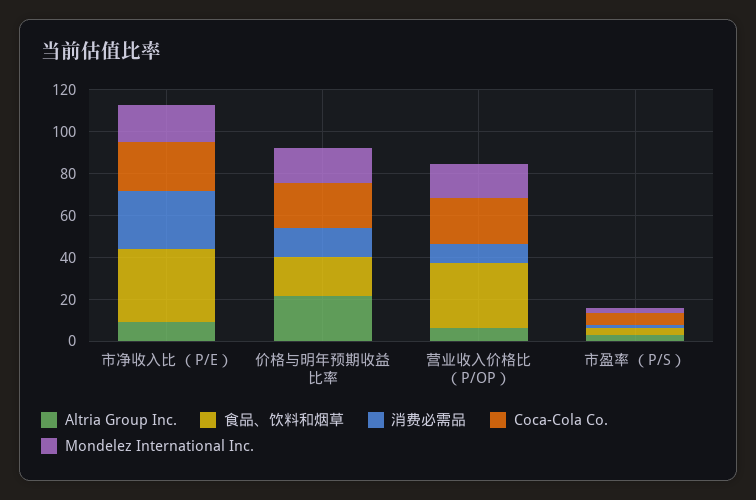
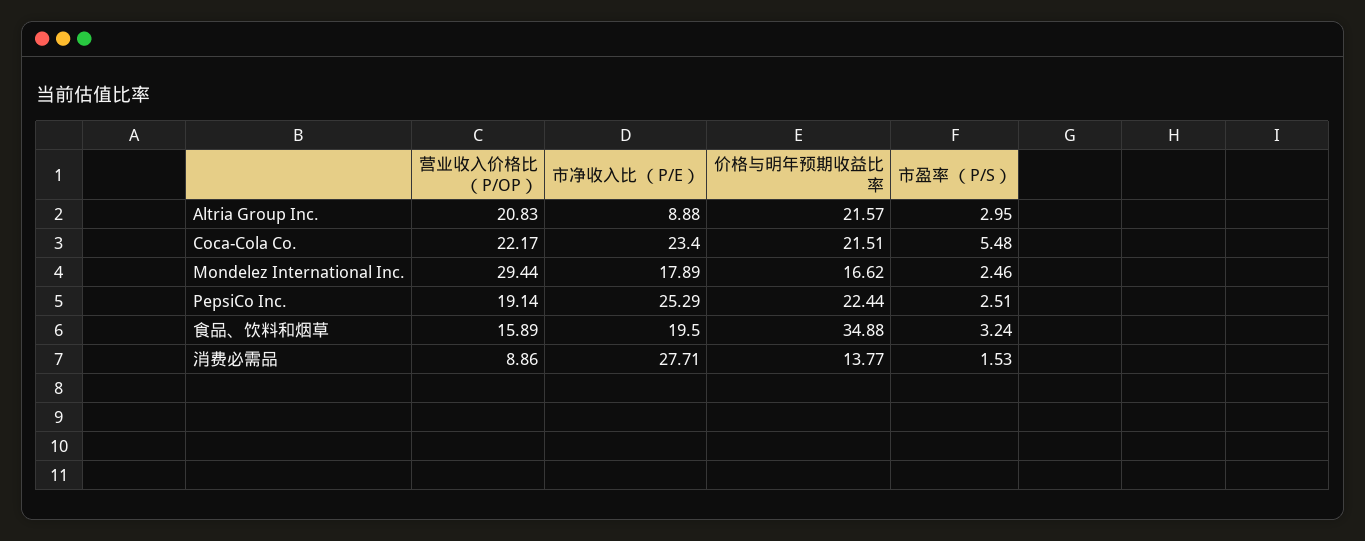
  {
    "Altria Group Inc.": {
      "市净收入比 （P/E）": 8.88,
      "价格与明年预期收益比率": 21.57,
-     "营业收入价格比 （P/OP）": 5,
+     "营业收入价格比 （P/OP）": 20.83,
      "市盈率 （P/S）": 2.95
    },
    "食品、饮料和烟草": {
-     "市净收入比 （P/E）": 35,
+     "市净收入比 （P/E）": 19.5,
-     "价格与明年预期收益比率": 20,
+     "价格与明年预期收益比率": 34.88,
-     "营业收入价格比 （P/OP）": 30,
+     "营业收入价格比 （P/OP）": 15.89,
      "市盈率 （P/S）": 3.24
    },
    "消费必需品": {
      "市净收入比 （P/E）": 27.71,
      "价格与明年预期收益比率": 13.77,
      "营业收入价格比 （P/OP）": 8.86,
      "市盈率 （P/S）": 1.53
    },
    "Coca-Cola Co.": {
      "市净收入比 （P/E）": 23.4,
      "价格与明年预期收益比率": 21.51,
      "营业收入价格比 （P/OP）": 22.17,
      "市盈率 （P/S）": 5.48
    },
    "Mondelez International Inc.": {
      "市净收入比 （P/E）": 17.89,
      "价格与明年预期收益比率": 16.62,
-     "营业收入价格比 （P/OP）": 15,
+     "营业收入价格比 （P/OP）": 29.44,
      "市盈率 （P/S）": 2.46
-   }
+   },
+   "PepsiCo Inc.": {
+     "营业收入价格比 （P/OP）": 19.14,
+     "市净收入比 （P/E）": 25.29,
+     "价格与明年预期收益比率": 22.44,
+     "市盈率 （P/S）": 2.51
+   }
  }

